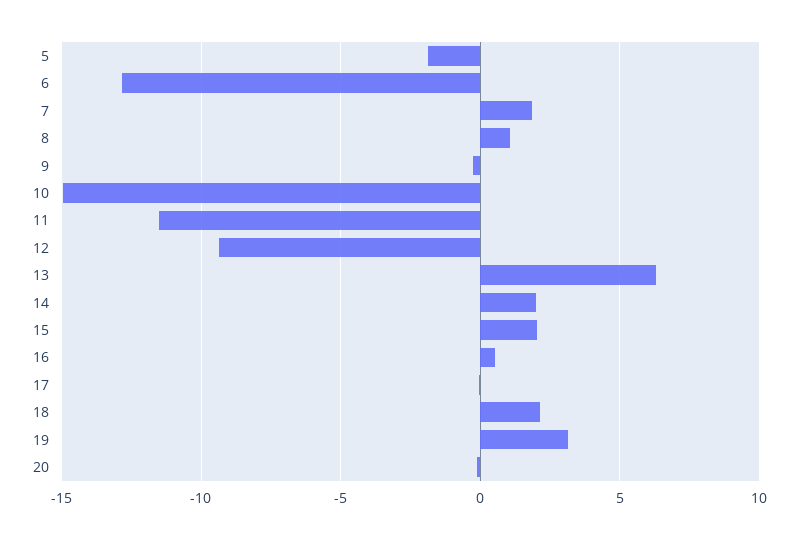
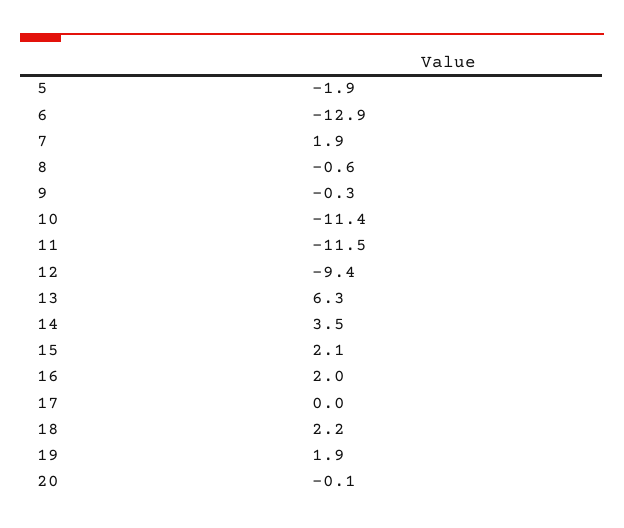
  {
    "5": -1.9,
    "6": -12.9,
    "7": 1.9,
-   "8": 1,
+   "8": -0.6,
    "9": -0.3,
-   "10": -15,
+   "10": -11.4,
    "11": -11.5,
    "12": -9.4,
    "13": 6.3,
-   "14": 2,
+   "14": 3.5,
    "15": 2.1,
-   "16": 0.5,
+   "16": 2,
    "17": 0,
    "18": 2.2,
-   "19": 3,
+   "19": 1.9,
    "20": -0.1
  }

